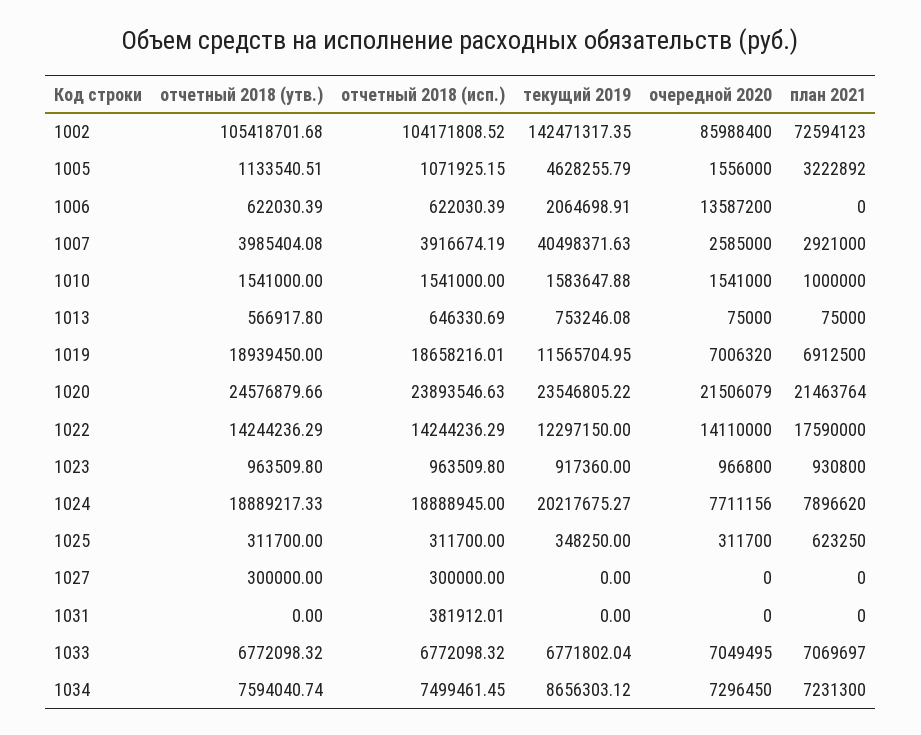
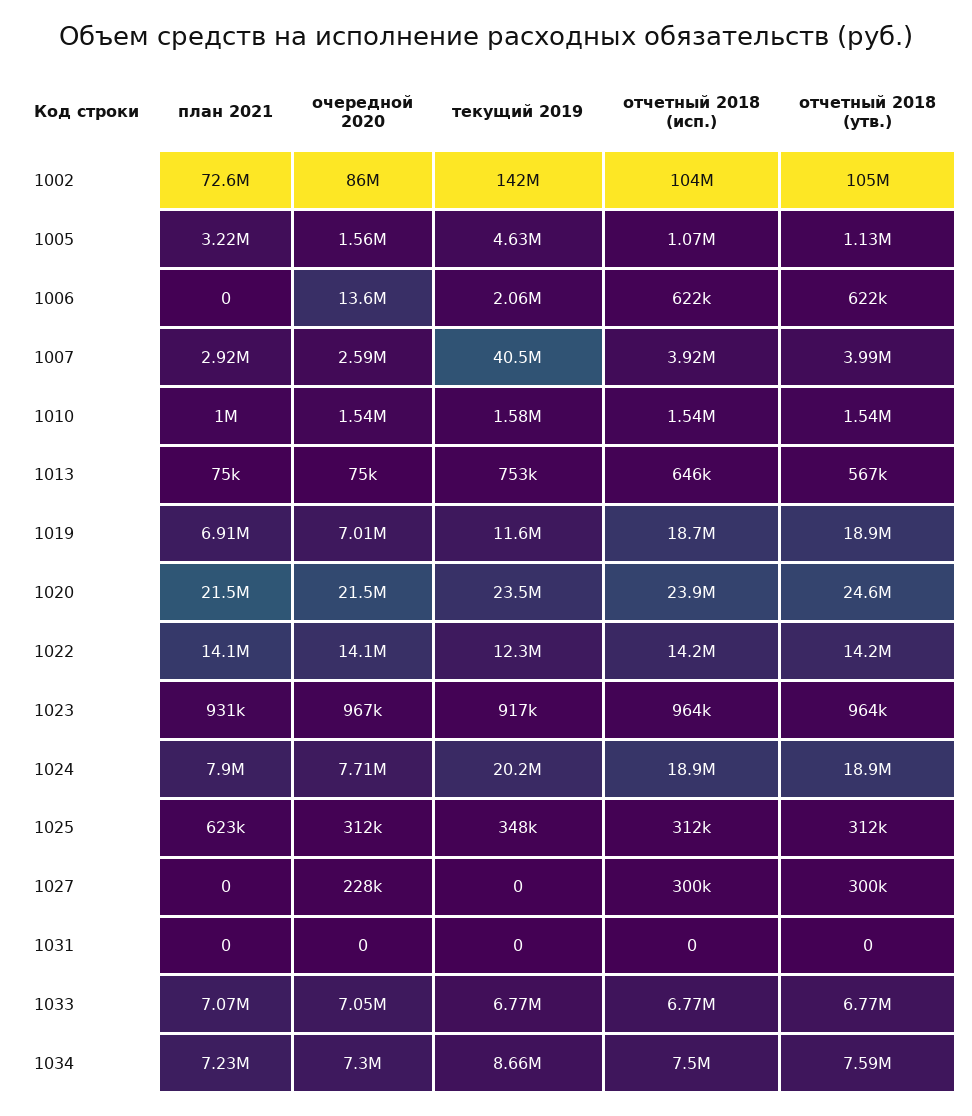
  {
    "отчетный 2018 (утв.)": {
      "1002": 105418701.68,
      "1005": 1133540.51,
      "1006": 622030.39,
      "1007": 3985404.08,
      "1010": 1541000,
      "1013": 566917.8,
      "1019": 18939450,
      "1020": 24576879.66,
      "1022": 14244236.29,
      "1023": 963509.8,
      "1024": 18889217.33,
      "1025": 311700,
      "1027": 300000,
      "1031": 0,
      "1033": 6772098.32,
      "1034": 7594040.74
    },
    "отчетный 2018 (исп.)": {
      "1002": 104171808.52,
      "1005": 1071925.15,
      "1006": 622030.39,
      "1007": 3916674.19,
      "1010": 1541000,
      "1013": 646330.69,
      "1019": 18658216.01,
      "1020": 23893546.63,
      "1022": 14244236.29,
      "1023": 963509.8,
      "1024": 18888945,
      "1025": 311700,
      "1027": 300000,
-     "1031": 381912.01,
+     "1031": 0,
      "1033": 6772098.32,
      "1034": 7499461.45
    },
    "текущий 2019": {
      "1002": 142471317.35,
      "1005": 4628255.79,
      "1006": 2064698.91,
      "1007": 40498371.63,
      "1010": 1583647.88,
      "1013": 753246.08,
      "1019": 11565704.95,
      "1020": 23546805.22,
      "1022": 12297150,
      "1023": 917360,
      "1024": 20217675.27,
      "1025": 348250,
      "1027": 0,
      "1031": 0,
      "1033": 6771802.04,
      "1034": 8656303.12
    },
    "очередной 2020": {
      "1002": 85988400,
      "1005": 1556000,
      "1006": 13587200,
      "1007": 2585000,
      "1010": 1541000,
      "1013": 75000,
      "1019": 7006320,
      "1020": 21506079,
      "1022": 14110000,
      "1023": 966800,
      "1024": 7711156,
      "1025": 311700,
-     "1027": 0,
+     "1027": 228000,
      "1031": 0,
      "1033": 7049495,
      "1034": 7296450
    },
    "план 2021": {
      "1002": 72594123,
      "1005": 3222892,
      "1006": 0,
      "1007": 2921000,
      "1010": 1000000,
      "1013": 75000,
      "1019": 6912500,
      "1020": 21463764,
-     "1022": 17590000,
+     "1022": 14100000,
      "1023": 930800,
      "1024": 7896620,
      "1025": 623250,
      "1027": 0,
      "1031": 0,
      "1033": 7069697,
      "1034": 7231300
    }
  }

